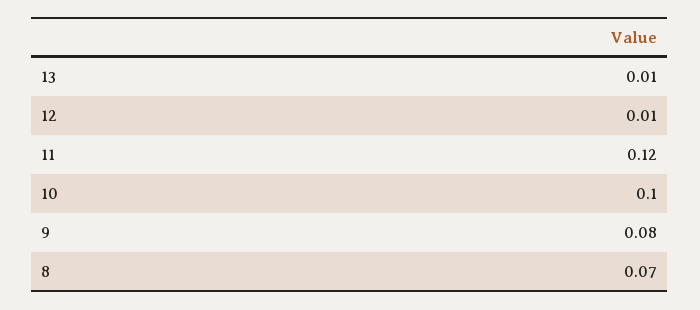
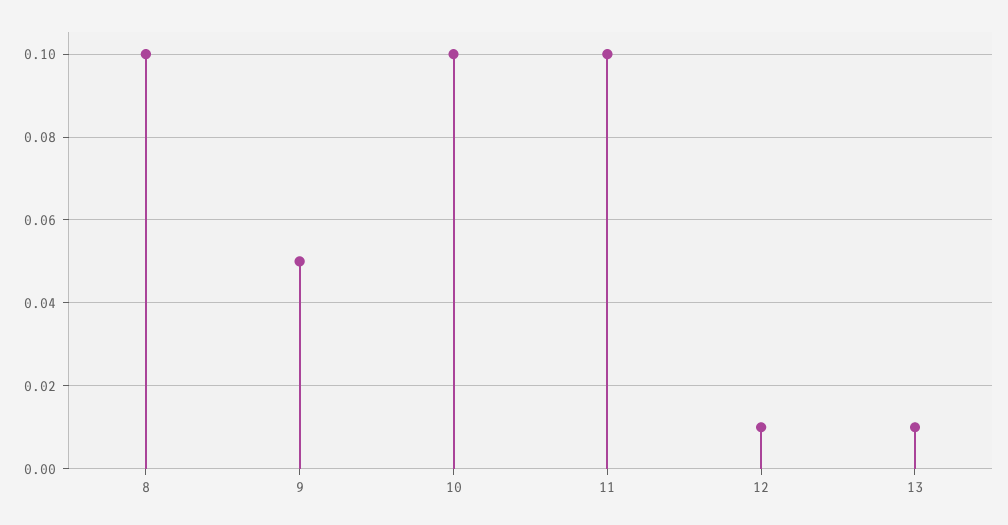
  {
    "13": 0.01,
    "12": 0.01,
-   "11": 0.12,
+   "11": 0.1,
    "10": 0.1,
-   "9": 0.08,
+   "9": 0.05,
-   "8": 0.07
+   "8": 0.1
  }

